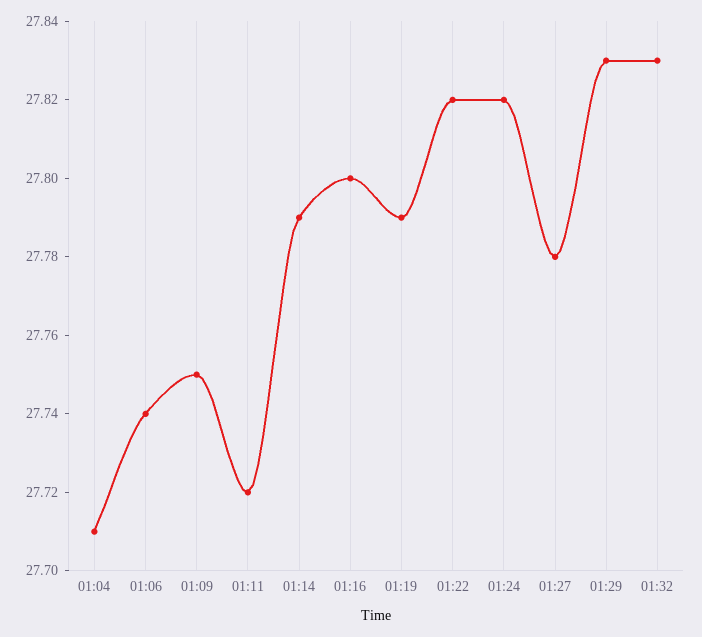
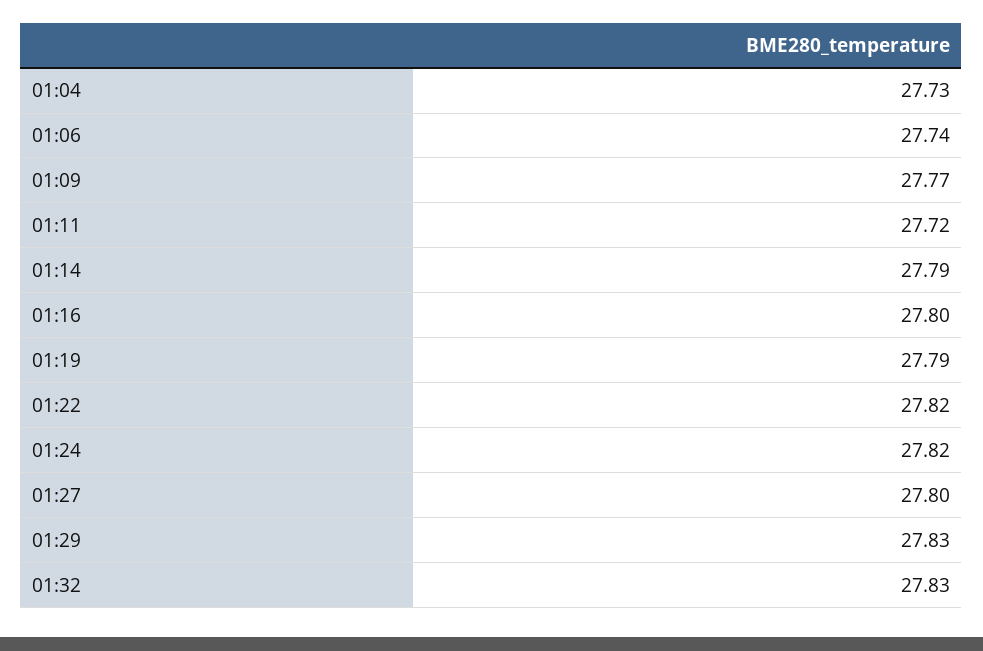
  {
-   "01:04": 27.71,
+   "01:04": 27.73,
    "01:06": 27.74,
-   "01:09": 27.75,
+   "01:09": 27.77,
    "01:11": 27.72,
    "01:14": 27.79,
    "01:16": 27.8,
    "01:19": 27.79,
    "01:22": 27.82,
    "01:24": 27.82,
-   "01:27": 27.78,
+   "01:27": 27.8,
    "01:29": 27.83,
    "01:32": 27.83
  }

